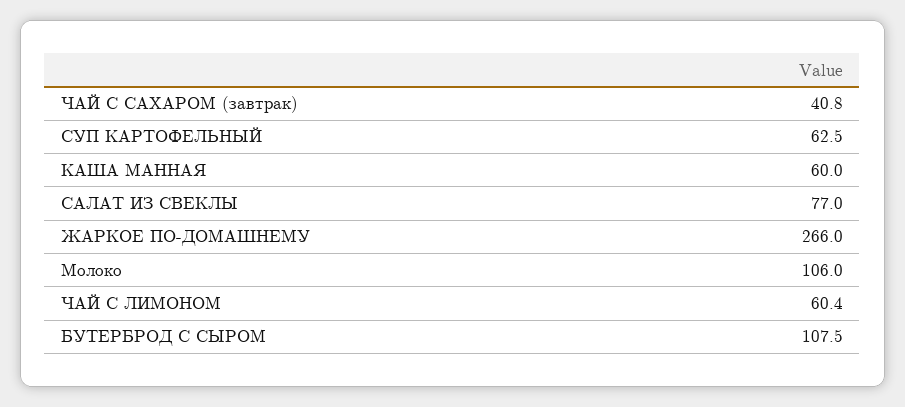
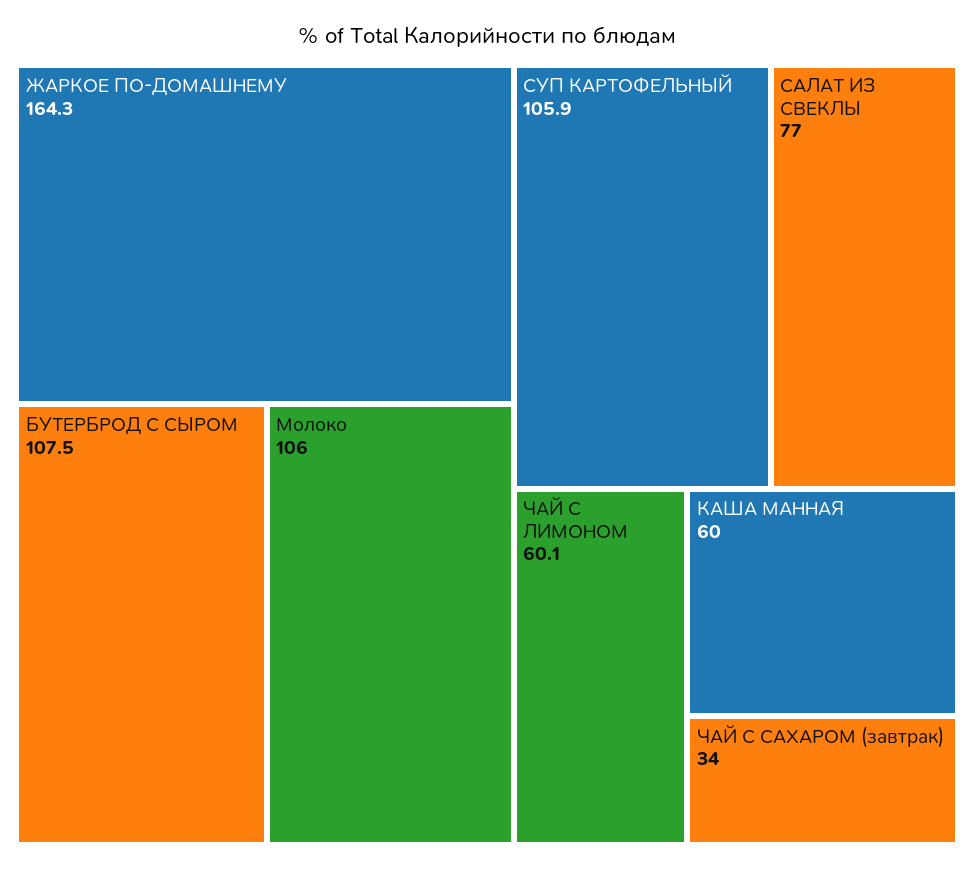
  {
-   "ЧАЙ С САХАРОМ (завтрак)": 40.8,
+   "ЧАЙ С САХАРОМ (завтрак)": 34,
-   "СУП КАРТОФЕЛЬНЫЙ": 62.5,
+   "СУП КАРТОФЕЛЬНЫЙ": 105.9,
    "КАША МАННАЯ": 60,
    "САЛАТ ИЗ СВЕКЛЫ": 77,
-   "ЖАРКОЕ ПО-ДОМАШНЕМУ": 266,
+   "ЖАРКОЕ ПО-ДОМАШНЕМУ": 164.3,
    "Молоко": 106,
-   "ЧАЙ С ЛИМОНОМ": 60.4,
+   "ЧАЙ С ЛИМОНОМ": 60.1,
    "БУТЕРБРОД С СЫРОМ": 107.5
  }

